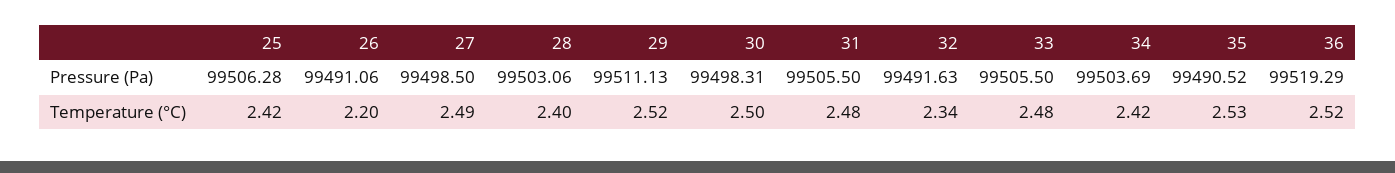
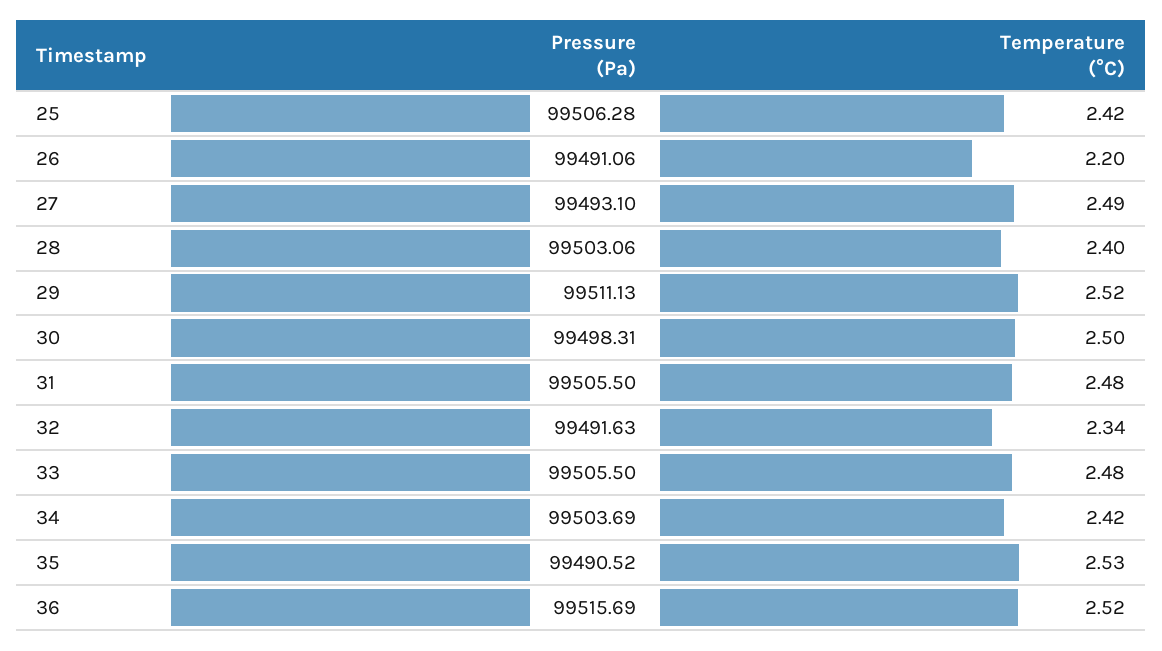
  {
    "25": {
      "Pressure (Pa)": 99506.28,
      "Temperature (°C)": 2.42
    },
    "26": {
      "Pressure (Pa)": 99491.06,
      "Temperature (°C)": 2.2
    },
    "27": {
-     "Pressure (Pa)": 99498.5,
+     "Pressure (Pa)": 99493.1,
      "Temperature (°C)": 2.49
    },
    "28": {
      "Pressure (Pa)": 99503.06,
      "Temperature (°C)": 2.4
    },
    "29": {
      "Pressure (Pa)": 99511.13,
      "Temperature (°C)": 2.52
    },
    "30": {
      "Pressure (Pa)": 99498.31,
      "Temperature (°C)": 2.5
    },
    "31": {
      "Pressure (Pa)": 99505.5,
      "Temperature (°C)": 2.48
    },
    "32": {
      "Pressure (Pa)": 99491.63,
      "Temperature (°C)": 2.34
    },
    "33": {
      "Pressure (Pa)": 99505.5,
      "Temperature (°C)": 2.48
    },
    "34": {
      "Pressure (Pa)": 99503.69,
      "Temperature (°C)": 2.42
    },
    "35": {
      "Pressure (Pa)": 99490.52,
      "Temperature (°C)": 2.53
    },
    "36": {
-     "Pressure (Pa)": 99519.29,
+     "Pressure (Pa)": 99515.69,
      "Temperature (°C)": 2.52
    }
  }

